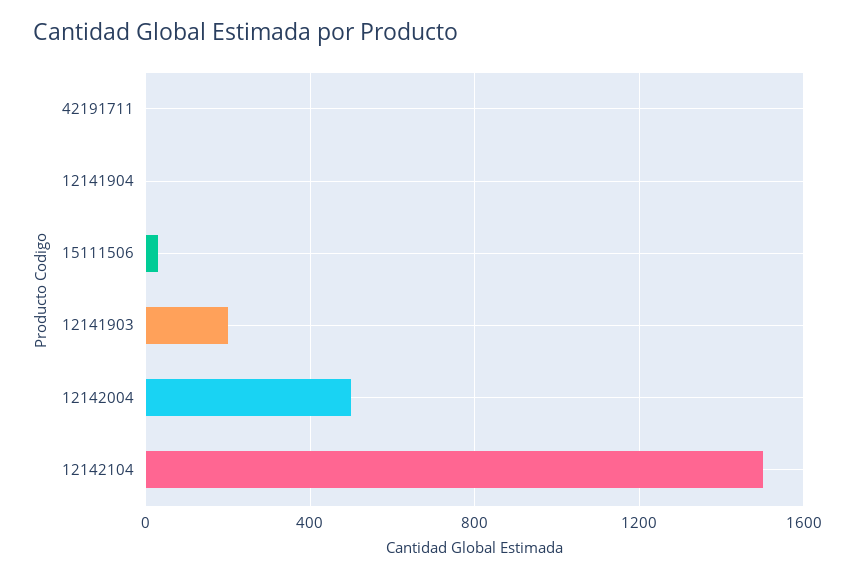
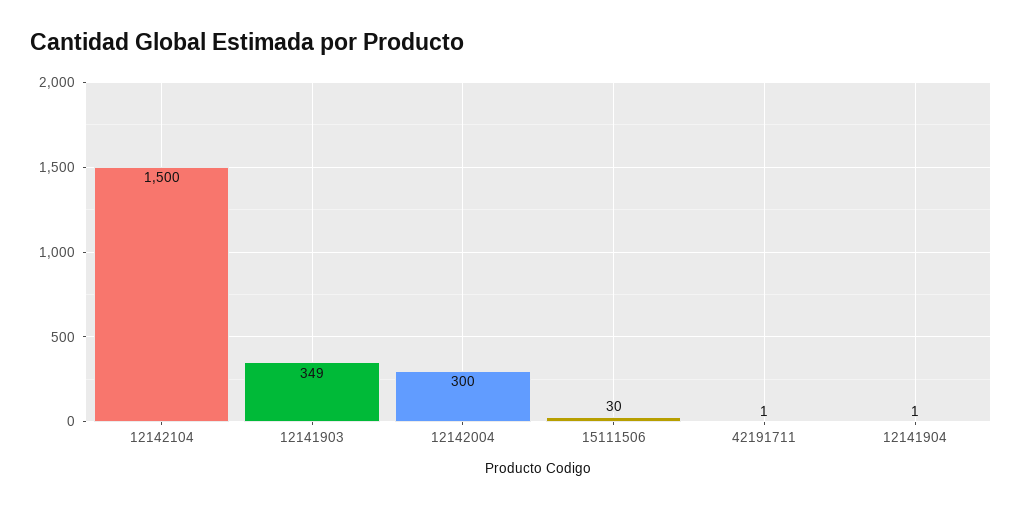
  {
    "42191711": 1,
    "12141904": 1,
    "15111506": 30,
-   "12141903": 200,
+   "12141903": 349,
-   "12142004": 500,
+   "12142004": 300,
    "12142104": 1500
  }

